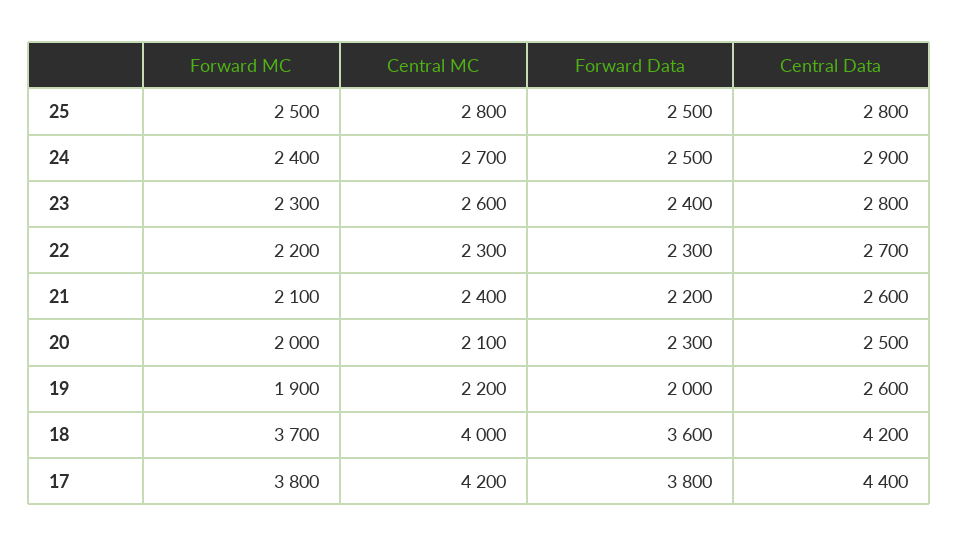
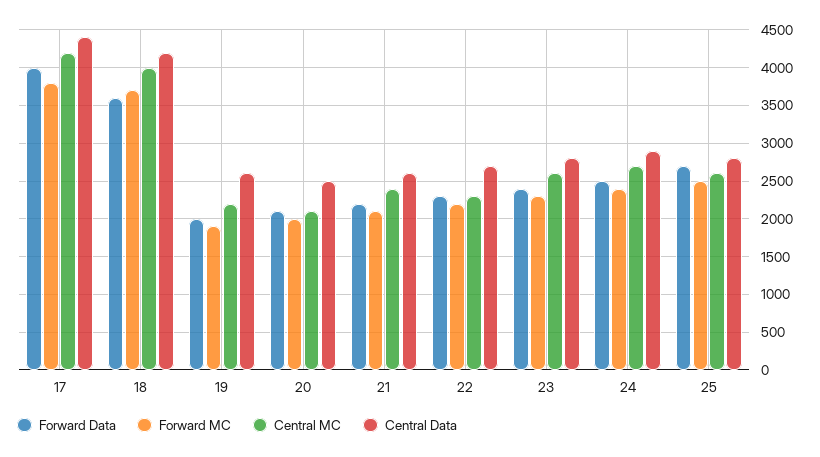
  {
    "Forward MC": {
      "25": 2500,
      "24": 2400,
      "23": 2300,
      "22": 2200,
      "21": 2100,
      "20": 2000,
      "19": 1900,
      "18": 3700,
      "17": 3800
    },
    "Central MC": {
-     "25": 2800,
+     "25": 2600,
      "24": 2700,
      "23": 2600,
      "22": 2300,
      "21": 2400,
      "20": 2100,
      "19": 2200,
      "18": 4000,
      "17": 4200
    },
    "Forward Data": {
-     "25": 2500,
+     "25": 2700,
      "24": 2500,
      "23": 2400,
      "22": 2300,
      "21": 2200,
-     "20": 2300,
+     "20": 2100,
      "19": 2000,
      "18": 3600,
-     "17": 3800
+     "17": 4000
    },
    "Central Data": {
      "25": 2800,
      "24": 2900,
      "23": 2800,
      "22": 2700,
      "21": 2600,
      "20": 2500,
      "19": 2600,
      "18": 4200,
      "17": 4400
    }
  }

